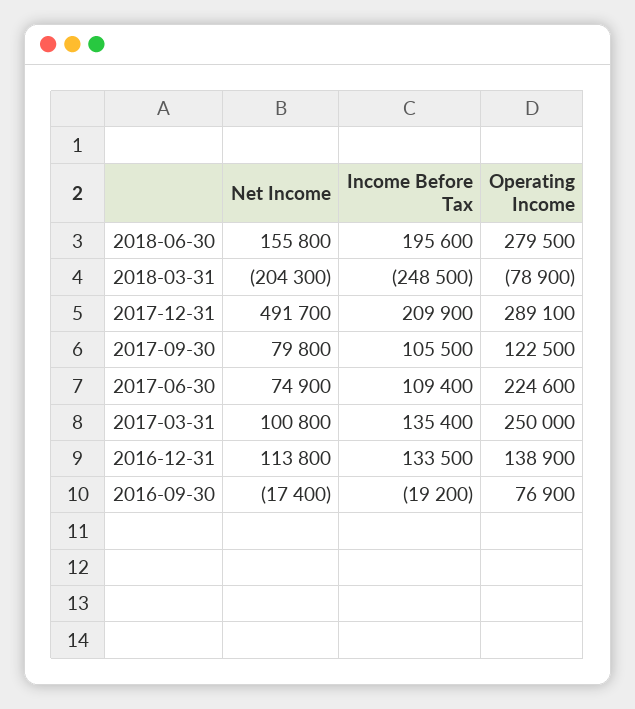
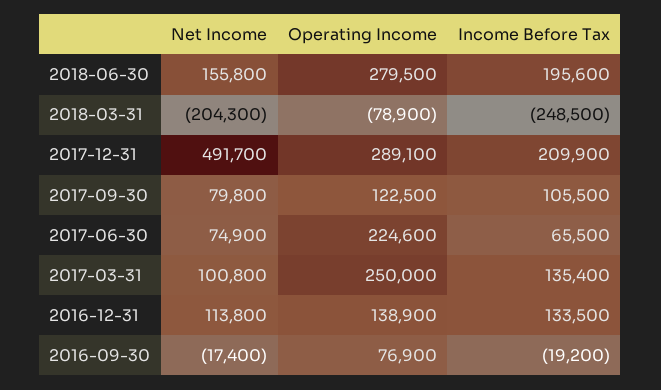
  {
    "Net Income": {
      "2018-06-30": 155800,
      "2018-03-31": -204300,
      "2017-12-31": 491700,
      "2017-09-30": 79800,
      "2017-06-30": 74900,
      "2017-03-31": 100800,
      "2016-12-31": 113800,
      "2016-09-30": -17400
    },
    "Income Before Tax": {
      "2018-06-30": 195600,
      "2018-03-31": -248500,
      "2017-12-31": 209900,
      "2017-09-30": 105500,
-     "2017-06-30": 109400,
+     "2017-06-30": 65500,
      "2017-03-31": 135400,
      "2016-12-31": 133500,
      "2016-09-30": -19200
    },
    "Operating Income": {
      "2018-06-30": 279500,
      "2018-03-31": -78900,
      "2017-12-31": 289100,
      "2017-09-30": 122500,
      "2017-06-30": 224600,
      "2017-03-31": 250000,
      "2016-12-31": 138900,
      "2016-09-30": 76900
    }
  }

